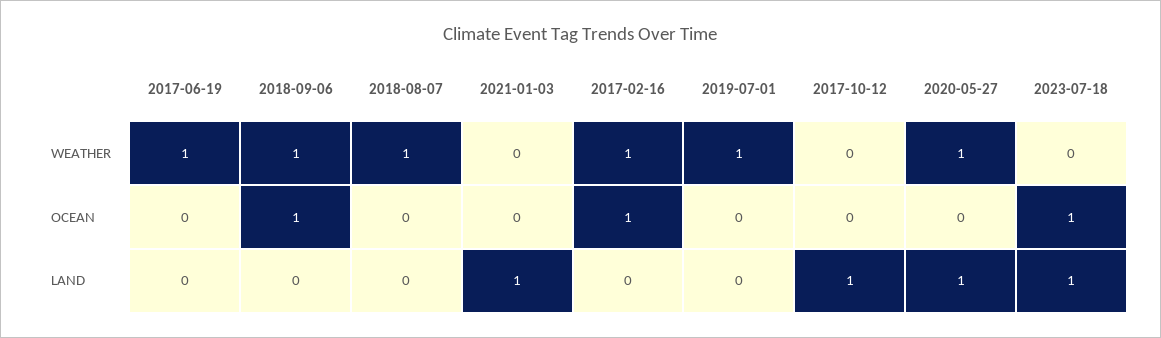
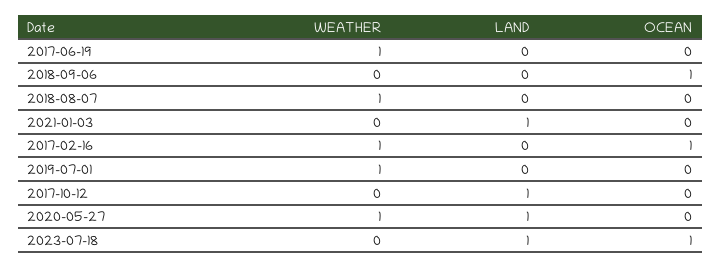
  {
    "2017-06-19": {
      "WEATHER": 1,
      "OCEAN": 0,
      "LAND": 0
    },
    "2018-09-06": {
-     "WEATHER": 1,
+     "WEATHER": 0,
      "OCEAN": 1,
      "LAND": 0
    },
    "2018-08-07": {
      "WEATHER": 1,
      "OCEAN": 0,
      "LAND": 0
    },
    "2021-01-03": {
      "WEATHER": 0,
      "OCEAN": 0,
      "LAND": 1
    },
    "2017-02-16": {
      "WEATHER": 1,
      "OCEAN": 1,
      "LAND": 0
    },
    "2019-07-01": {
      "WEATHER": 1,
      "OCEAN": 0,
      "LAND": 0
    },
    "2017-10-12": {
      "WEATHER": 0,
      "OCEAN": 0,
      "LAND": 1
    },
    "2020-05-27": {
      "WEATHER": 1,
      "OCEAN": 0,
      "LAND": 1
    },
    "2023-07-18": {
      "WEATHER": 0,
      "OCEAN": 1,
      "LAND": 1
    }
  }

